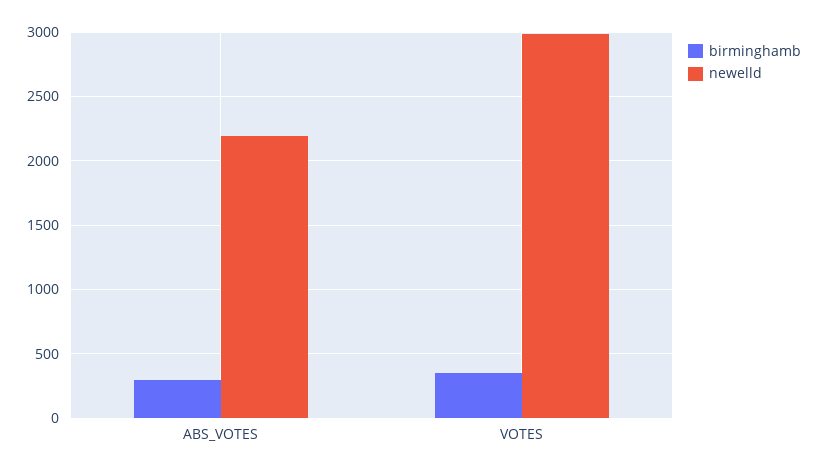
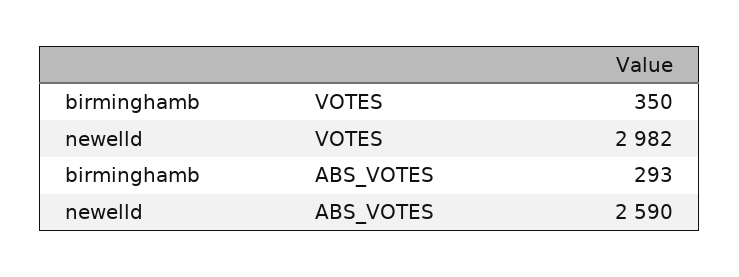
  {
    "birminghamb": {
      "ABS_VOTES": 293,
      "VOTES": 350
    },
    "newelld": {
-     "ABS_VOTES": 2200,
+     "ABS_VOTES": 2590,
      "VOTES": 2982
    }
  }

